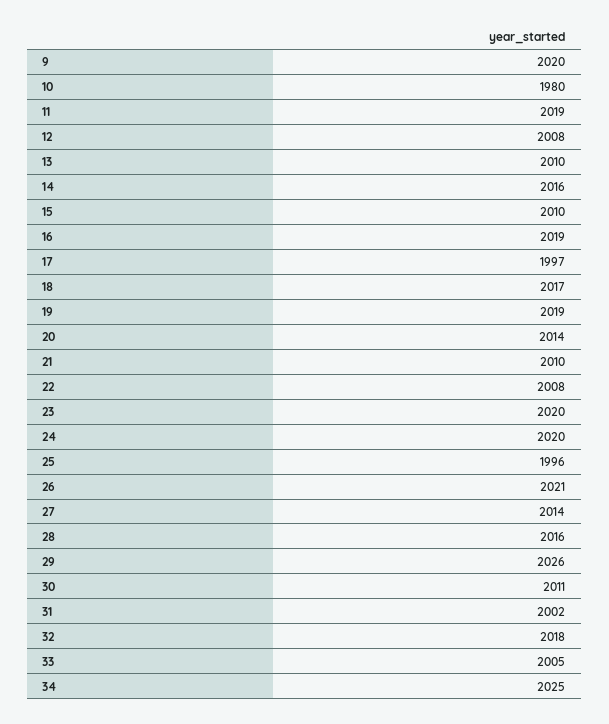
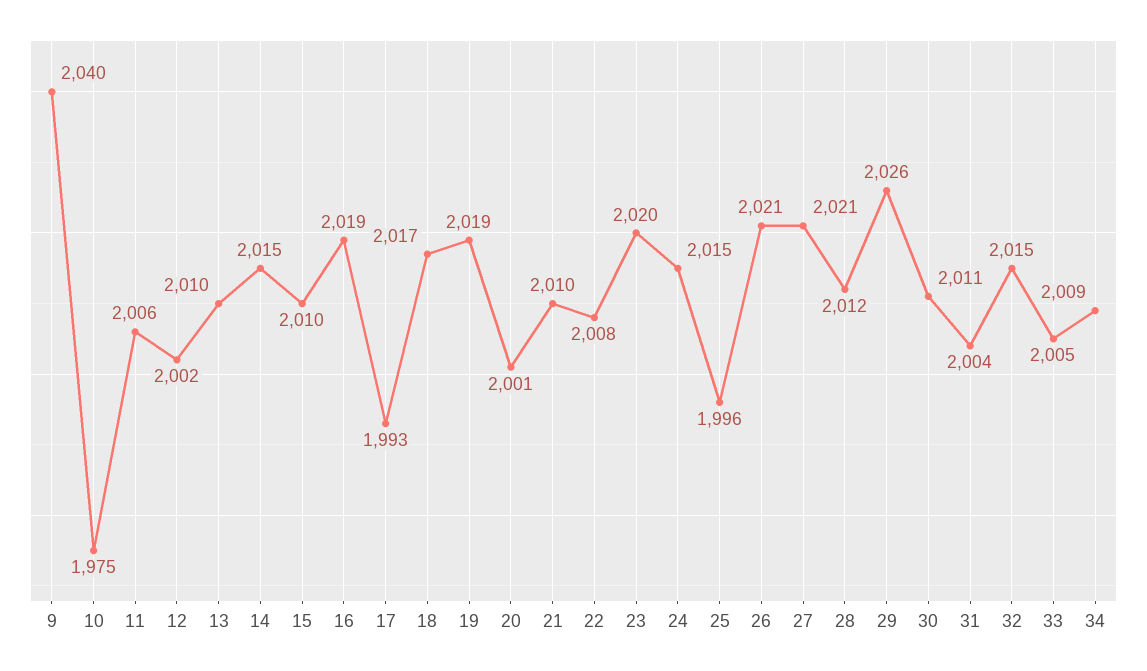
  {
-   "9": 2020,
+   "9": 2040,
-   "10": 1980,
+   "10": 1975,
-   "11": 2019,
+   "11": 2006,
-   "12": 2008,
+   "12": 2002,
    "13": 2010,
-   "14": 2016,
+   "14": 2015,
    "15": 2010,
    "16": 2019,
-   "17": 1997,
+   "17": 1993,
    "18": 2017,
    "19": 2019,
-   "20": 2014,
+   "20": 2001,
    "21": 2010,
    "22": 2008,
    "23": 2020,
-   "24": 2020,
+   "24": 2015,
    "25": 1996,
    "26": 2021,
-   "27": 2014,
+   "27": 2021,
-   "28": 2016,
+   "28": 2012,
    "29": 2026,
    "30": 2011,
-   "31": 2002,
+   "31": 2004,
-   "32": 2018,
+   "32": 2015,
    "33": 2005,
-   "34": 2025
+   "34": 2009
  }

